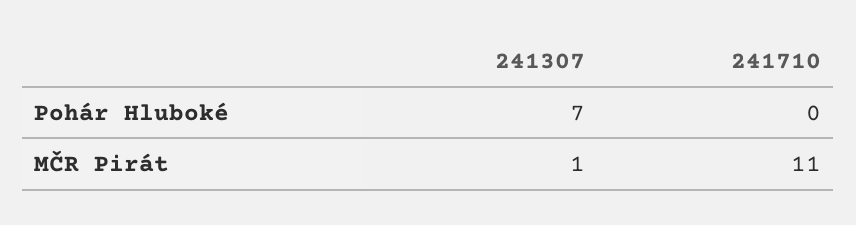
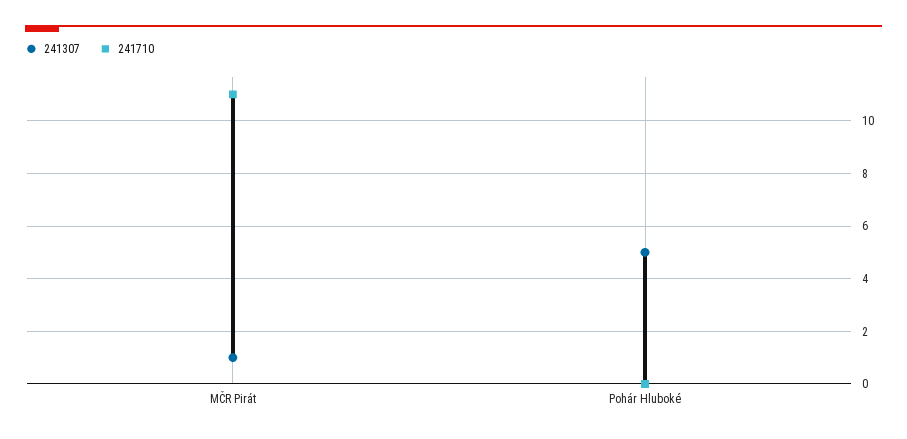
  {
    "241307": {
-     "Pohár Hluboké": 7,
+     "Pohár Hluboké": 5,
      "MČR Pirát": 1
    },
    "241710": {
      "Pohár Hluboké": 0,
      "MČR Pirát": 11
    }
  }

